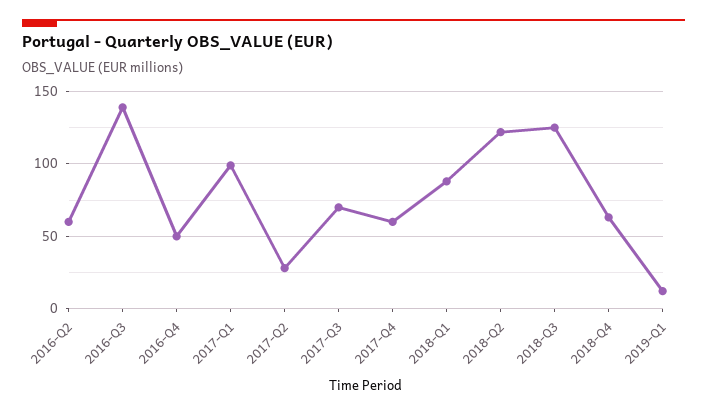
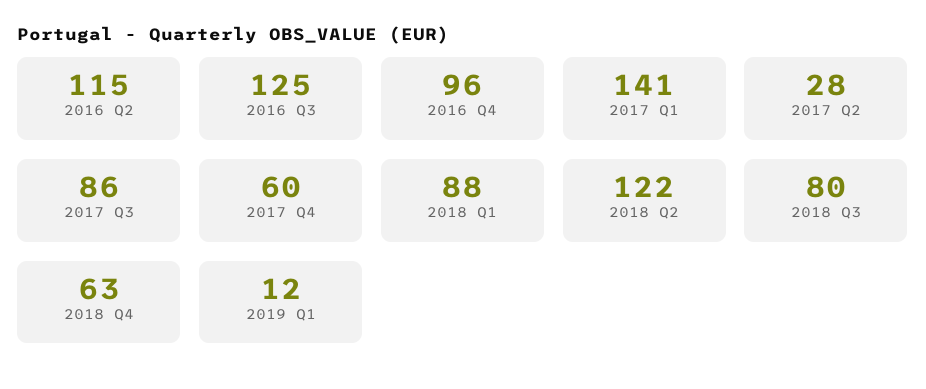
  {
-   "2016-Q2": 60,
+   "2016-Q2": 115,
-   "2016-Q3": 140,
+   "2016-Q3": 125,
-   "2016-Q4": 50,
+   "2016-Q4": 96,
-   "2017-Q1": 100,
+   "2017-Q1": 141,
    "2017-Q2": 28,
-   "2017-Q3": 70,
+   "2017-Q3": 86,
    "2017-Q4": 60,
    "2018-Q1": 88,
    "2018-Q2": 122,
-   "2018-Q3": 125,
+   "2018-Q3": 80,
    "2018-Q4": 63,
    "2019-Q1": 12
  }

